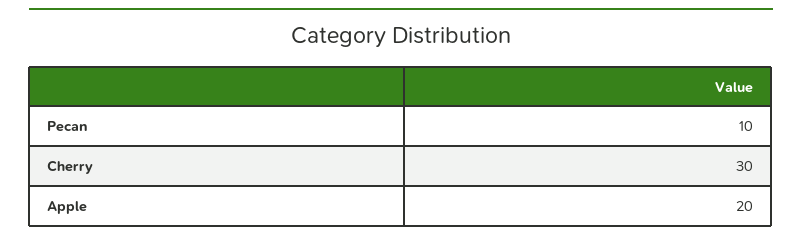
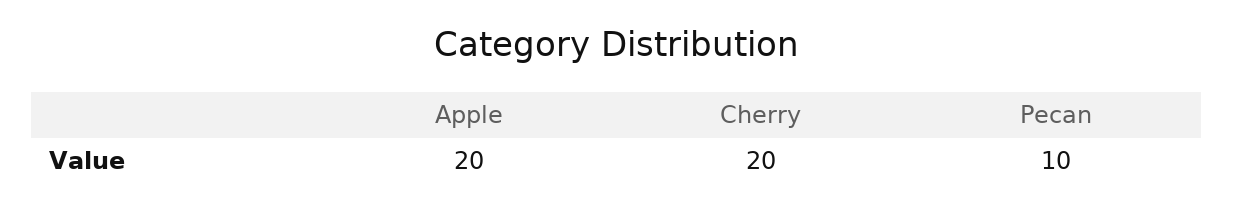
  {
    "Pecan": 10,
-   "Cherry": 30,
+   "Cherry": 20,
    "Apple": 20
  }

